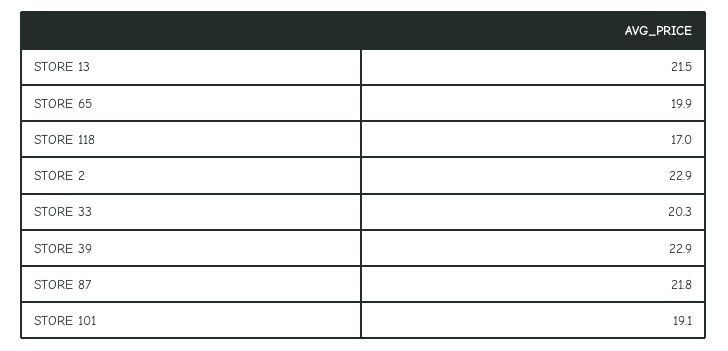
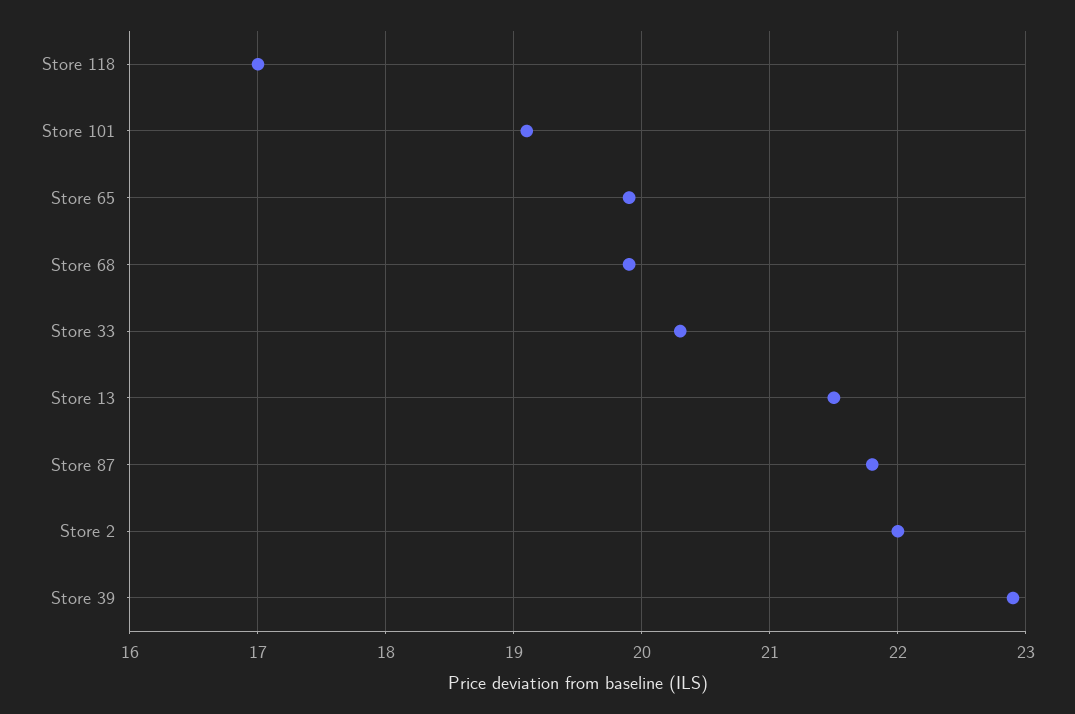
  {
    "STORE 13": 21.5,
    "STORE 65": 19.9,
    "STORE 118": 17,
-   "STORE 2": 22.9,
+   "STORE 2": 22,
    "STORE 33": 20.3,
    "STORE 39": 22.9,
    "STORE 87": 21.8,
-   "STORE 101": 19.1
+   "STORE 101": 19.1,
+   "Store 68": 19.9
  }

